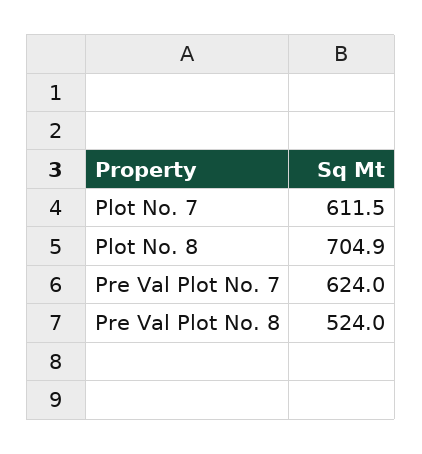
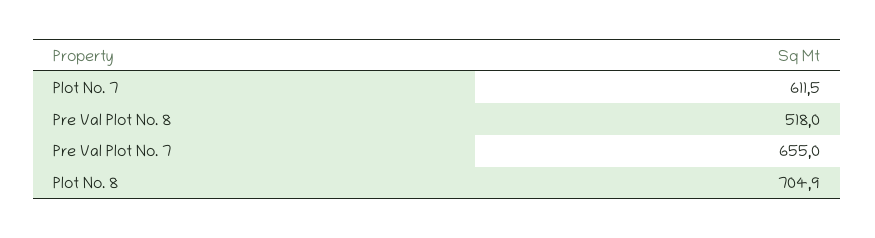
  {
    "Plot No. 7": 611.5,
    "Plot No. 8": 704.9,
-   "Pre Val Plot No. 7": 624,
+   "Pre Val Plot No. 7": 655,
-   "Pre Val Plot No. 8": 524
+   "Pre Val Plot No. 8": 518
  }

